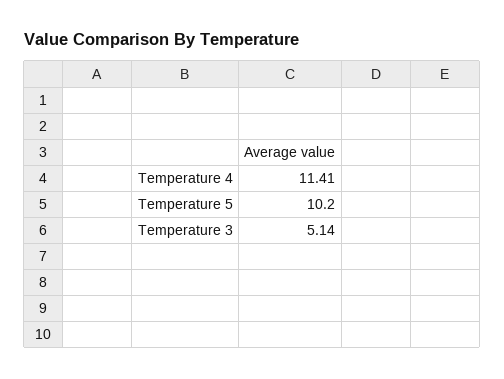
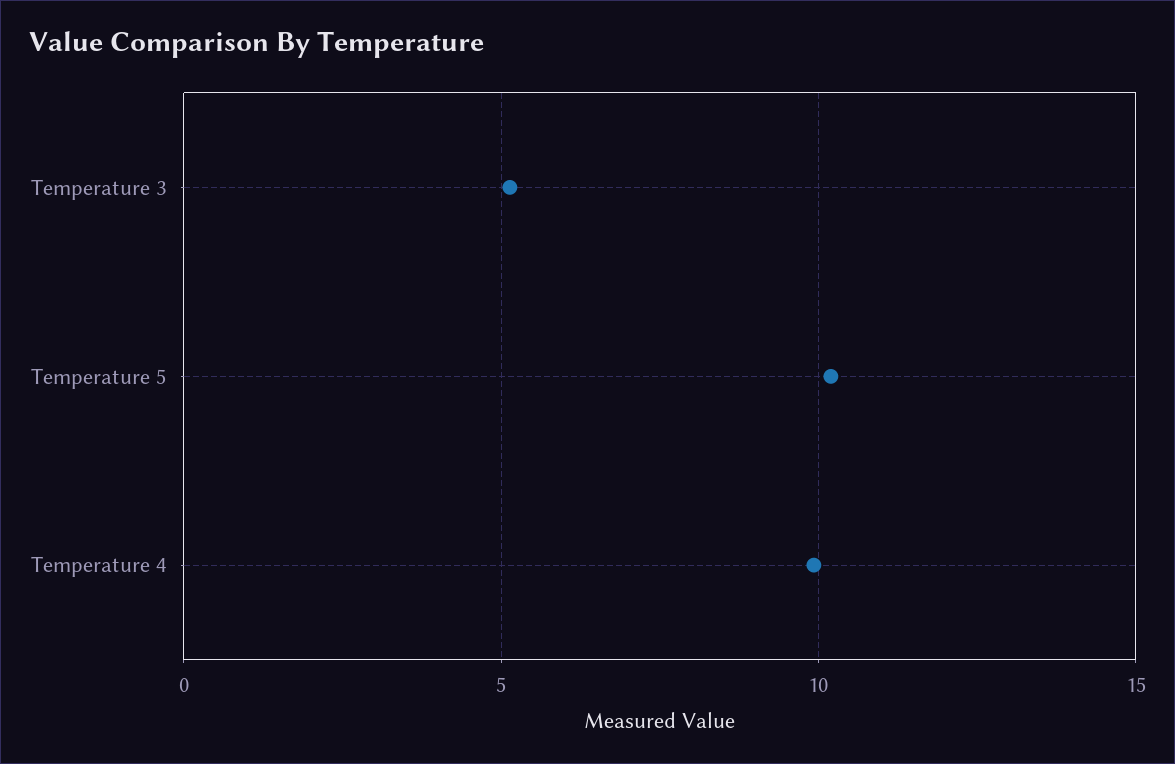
  {
-   "Temperature 4": 11.41,
+   "Temperature 4": 10,
    "Temperature 5": 10.2,
    "Temperature 3": 5.14
  }

